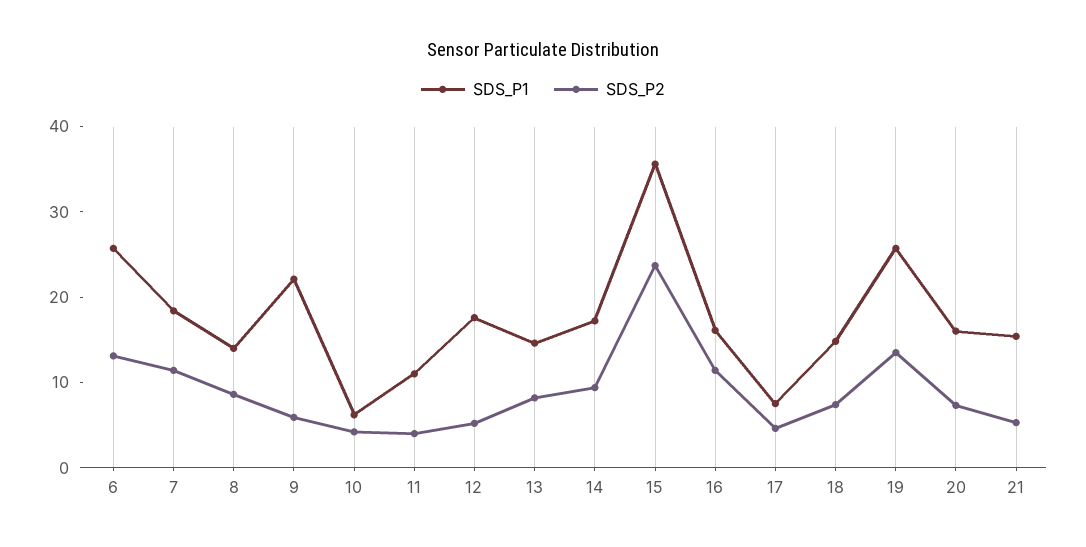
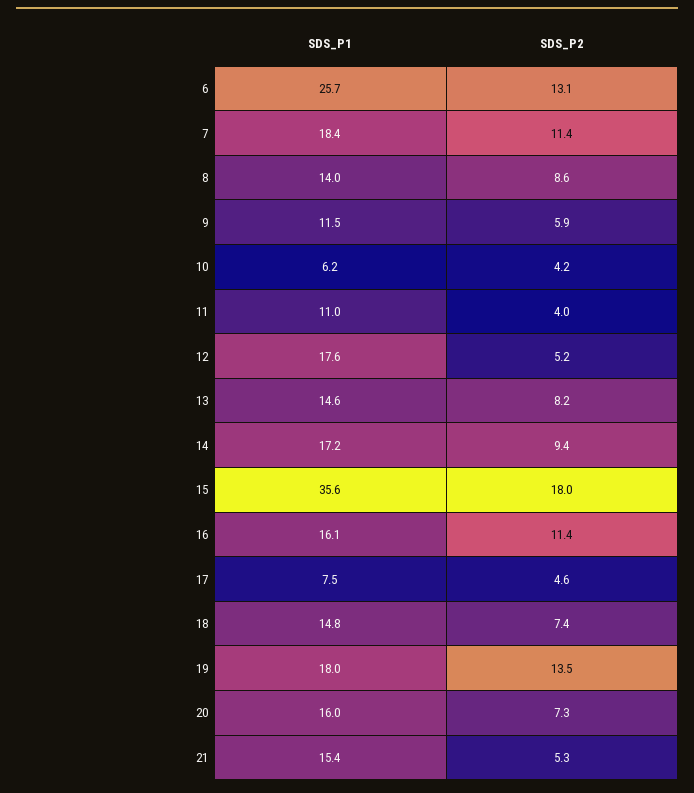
  {
    "SDS_P1": {
      "6": 25.7,
      "7": 18.4,
      "8": 14,
-     "9": 22,
+     "9": 11.5,
      "10": 6.2,
      "11": 11,
      "12": 17.6,
      "13": 14.6,
      "14": 17.2,
      "15": 35.6,
      "16": 16.1,
      "17": 7.5,
      "18": 14.8,
-     "19": 26,
+     "19": 18,
      "20": 16,
      "21": 15.4
    },
    "SDS_P2": {
      "6": 13.1,
      "7": 11.4,
      "8": 8.6,
      "9": 5.9,
      "10": 4.2,
      "11": 4,
      "12": 5.2,
      "13": 8.2,
      "14": 9.4,
-     "15": 24,
+     "15": 18,
      "16": 11.4,
      "17": 4.6,
      "18": 7.4,
      "19": 13.5,
      "20": 7.3,
      "21": 5.3
    }
  }

